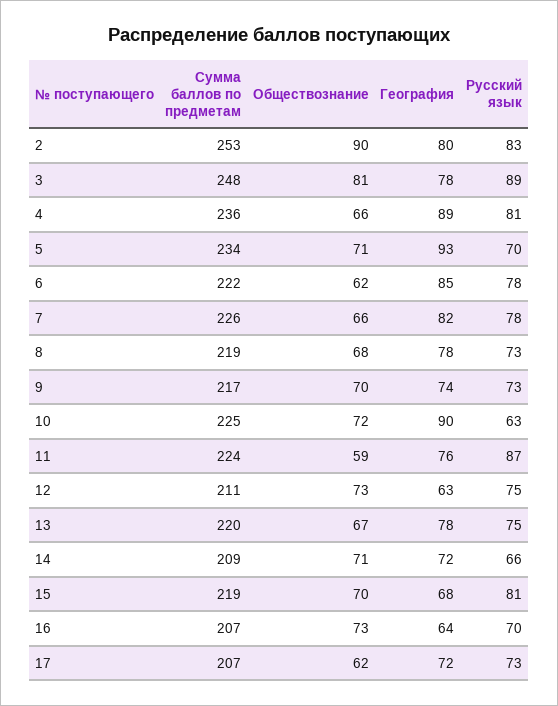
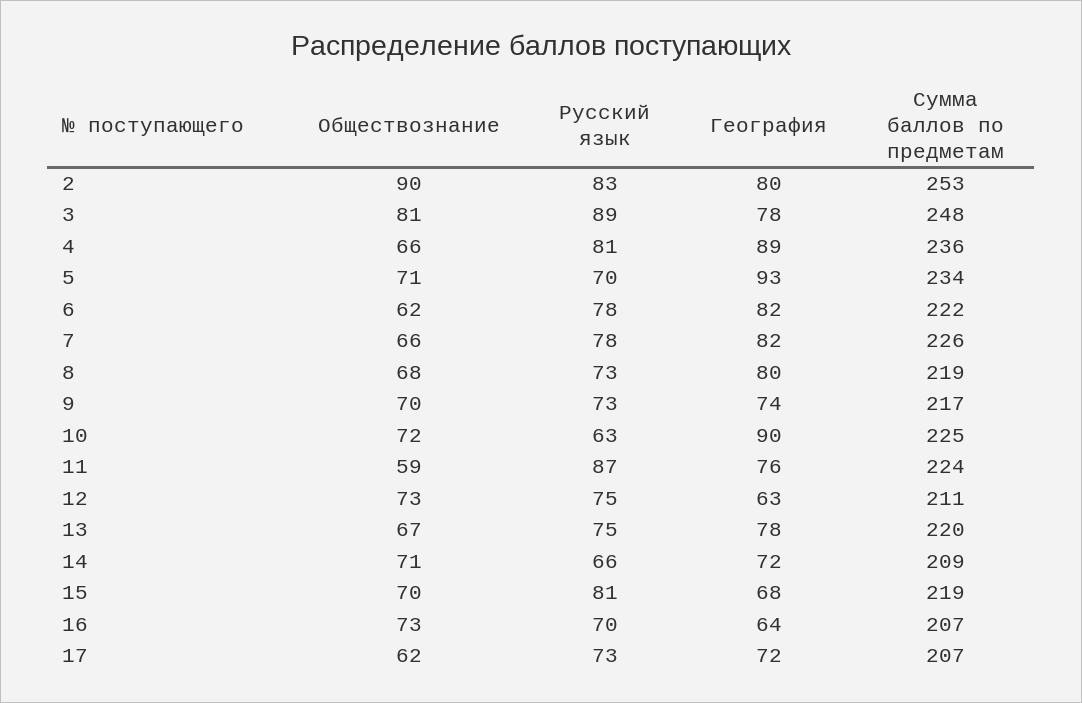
  {
    "Сумма баллов по предметам": {
      "2": 253,
      "3": 248,
      "4": 236,
      "5": 234,
      "6": 222,
      "7": 226,
      "8": 219,
      "9": 217,
      "10": 225,
      "11": 224,
      "12": 211,
      "13": 220,
      "14": 209,
      "15": 219,
      "16": 207,
      "17": 207
    },
    "Обществознание": {
      "2": 90,
      "3": 81,
      "4": 66,
      "5": 71,
      "6": 62,
      "7": 66,
      "8": 68,
      "9": 70,
      "10": 72,
      "11": 59,
      "12": 73,
      "13": 67,
      "14": 71,
      "15": 70,
      "16": 73,
      "17": 62
    },
    "География": {
      "2": 80,
      "3": 78,
      "4": 89,
      "5": 93,
-     "6": 85,
+     "6": 82,
      "7": 82,
-     "8": 78,
+     "8": 80,
      "9": 74,
      "10": 90,
      "11": 76,
      "12": 63,
      "13": 78,
      "14": 72,
      "15": 68,
      "16": 64,
      "17": 72
    },
    "Русский язык": {
      "2": 83,
      "3": 89,
      "4": 81,
      "5": 70,
      "6": 78,
      "7": 78,
      "8": 73,
      "9": 73,
      "10": 63,
      "11": 87,
      "12": 75,
      "13": 75,
      "14": 66,
      "15": 81,
      "16": 70,
      "17": 73
    }
  }

